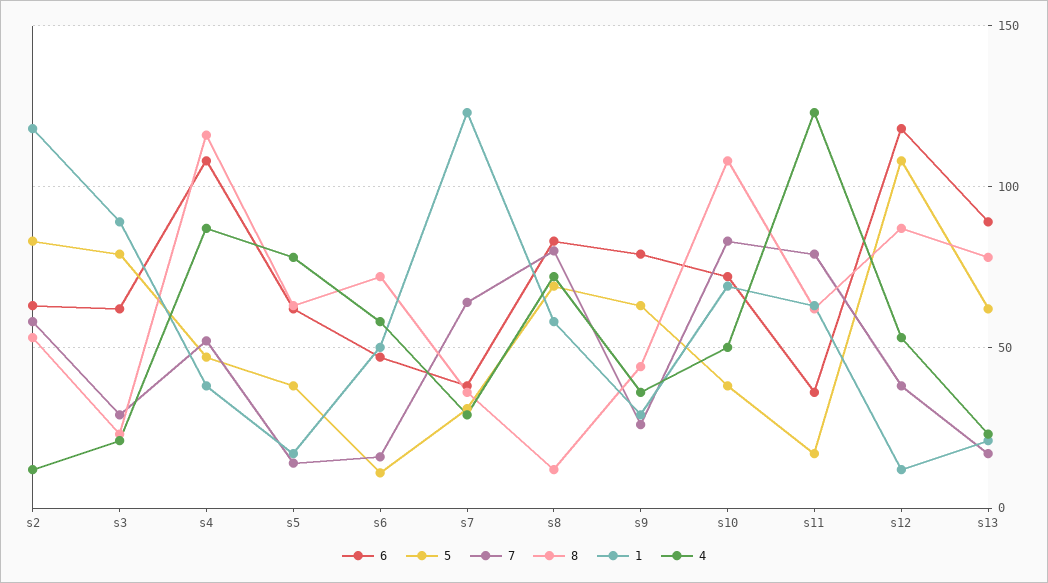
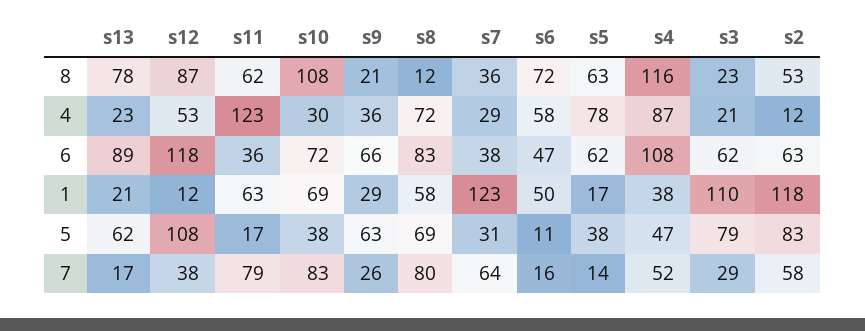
  {
    "6": {
      "s2": 63,
      "s3": 62,
      "s4": 108,
      "s5": 62,
      "s6": 47,
      "s7": 38,
      "s8": 83,
-     "s9": 80,
+     "s9": 66,
      "s10": 72,
      "s11": 36,
      "s12": 118,
      "s13": 89
    },
    "5": {
      "s2": 83,
      "s3": 79,
      "s4": 47,
      "s5": 38,
      "s6": 11,
      "s7": 31,
      "s8": 69,
      "s9": 63,
      "s10": 38,
      "s11": 17,
      "s12": 108,
      "s13": 62
    },
    "7": {
      "s2": 58,
      "s3": 29,
      "s4": 52,
      "s5": 14,
      "s6": 16,
      "s7": 64,
      "s8": 80,
      "s9": 26,
      "s10": 83,
      "s11": 79,
      "s12": 38,
      "s13": 17
    },
    "8": {
      "s2": 53,
      "s3": 23,
      "s4": 116,
      "s5": 63,
      "s6": 72,
      "s7": 36,
      "s8": 12,
-     "s9": 45,
+     "s9": 21,
      "s10": 108,
      "s11": 62,
      "s12": 87,
      "s13": 78
    },
    "1": {
      "s2": 118,
-     "s3": 90,
+     "s3": 110,
      "s4": 38,
      "s5": 17,
      "s6": 50,
      "s7": 123,
      "s8": 58,
      "s9": 29,
      "s10": 69,
      "s11": 63,
      "s12": 12,
      "s13": 21
    },
    "4": {
      "s2": 12,
      "s3": 21,
      "s4": 87,
      "s5": 78,
      "s6": 58,
      "s7": 29,
      "s8": 72,
      "s9": 36,
-     "s10": 50,
+     "s10": 30,
      "s11": 123,
      "s12": 53,
      "s13": 23
    }
  }

